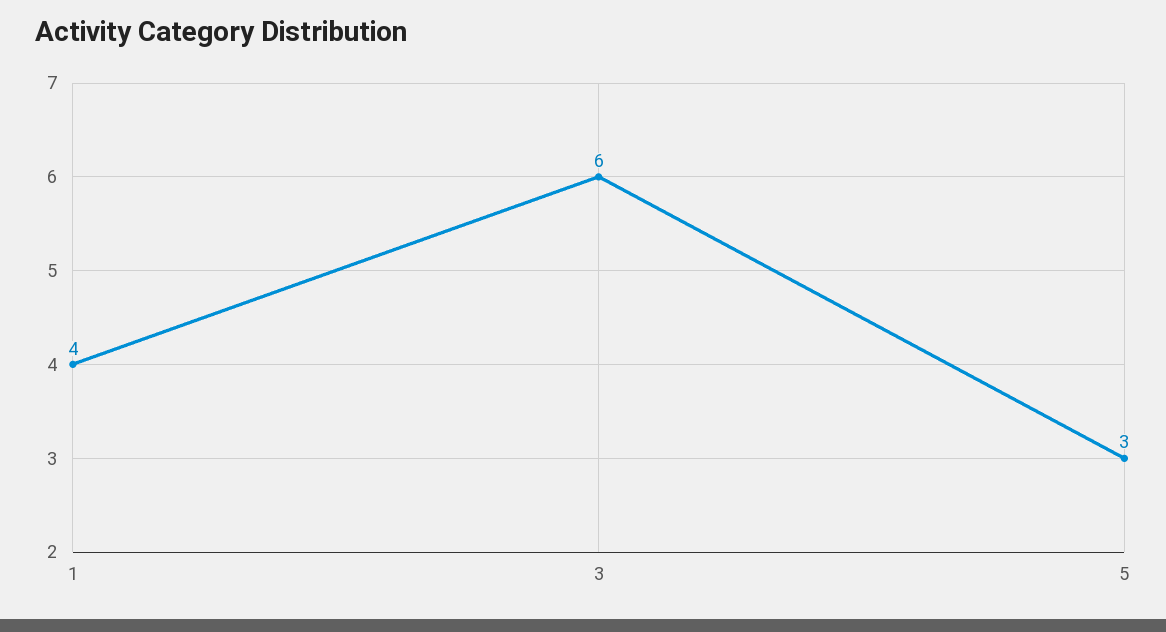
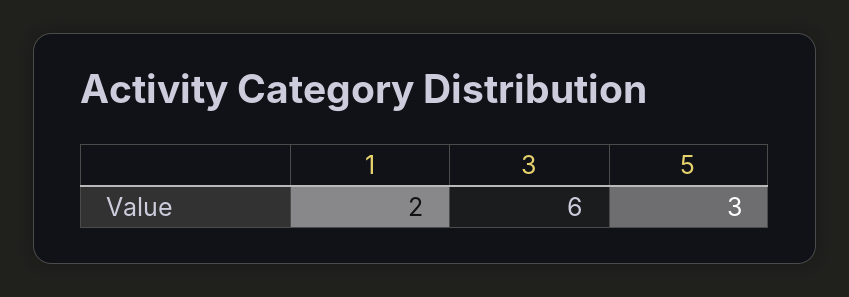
  {
-   "1": 4,
+   "1": 2,
    "3": 6,
    "5": 3
  }

